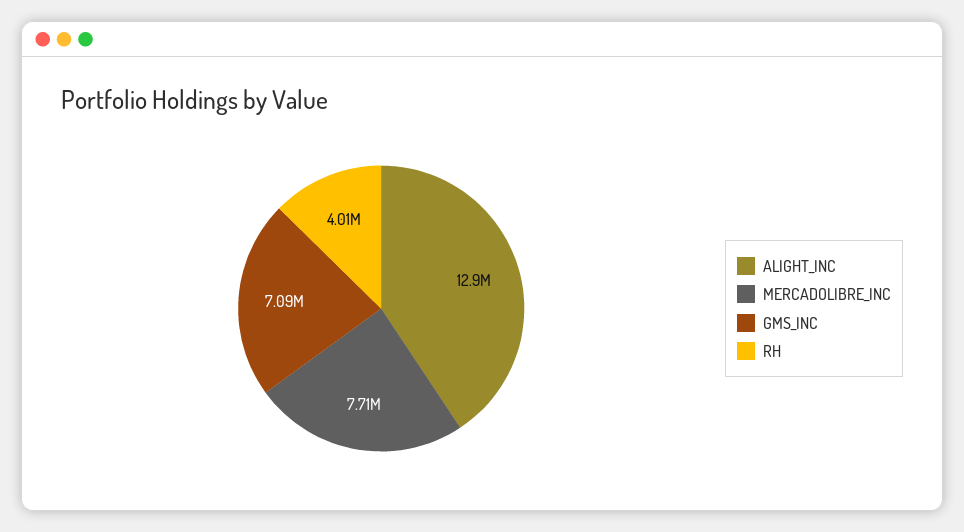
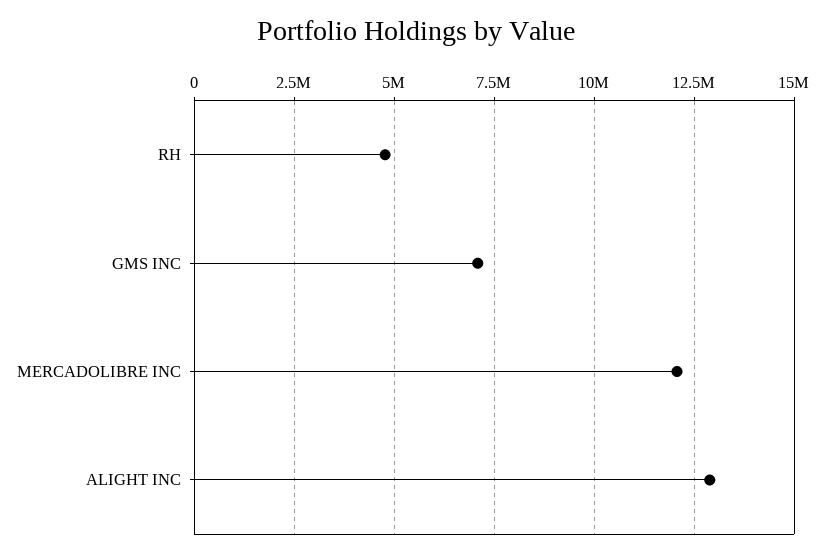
  {
    "ALIGHT_INC": 12900000,
-   "MERCADOLIBRE_INC": 7710000,
+   "MERCADOLIBRE_INC": 12000000,
    "GMS_INC": 7090000,
-   "RH": 4010000
+   "RH": 4750000
  }

